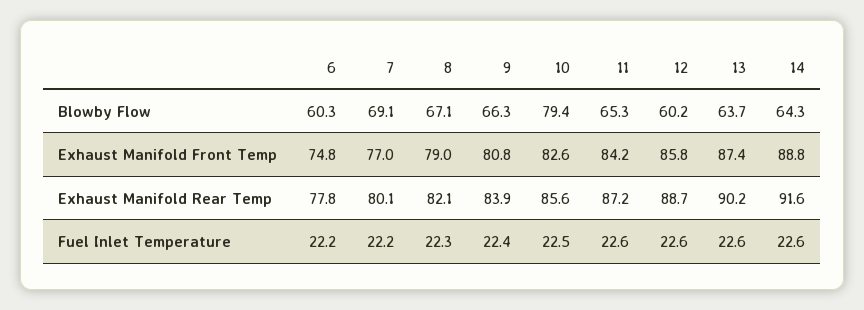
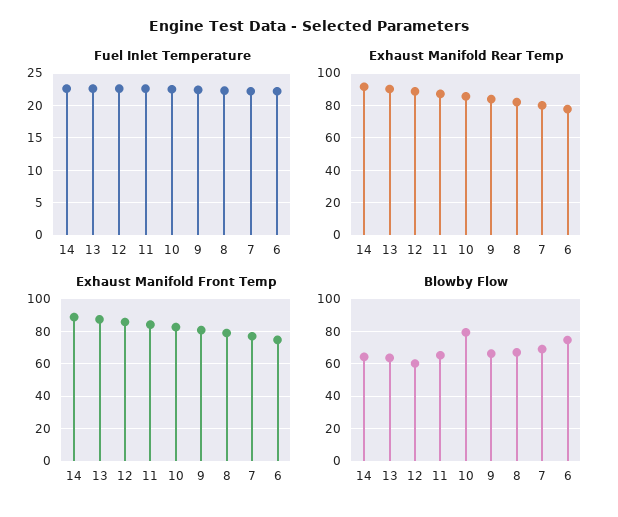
  {
    "Blowby Flow": {
-     "6": 60.3,
+     "6": 75,
      "7": 69.1,
      "8": 67.1,
      "9": 66.3,
      "10": 79.4,
      "11": 65.3,
      "12": 60.2,
      "13": 63.7,
      "14": 64.3
    },
    "Exhaust Manifold Front Temp": {
      "6": 74.8,
      "7": 77,
      "8": 79,
      "9": 80.8,
      "10": 82.6,
      "11": 84.2,
      "12": 85.8,
      "13": 87.4,
      "14": 88.8
    },
    "Exhaust Manifold Rear Temp": {
      "6": 77.8,
      "7": 80.1,
      "8": 82.1,
      "9": 83.9,
      "10": 85.6,
      "11": 87.2,
      "12": 88.7,
      "13": 90.2,
      "14": 91.6
    },
    "Fuel Inlet Temperature": {
      "6": 22.2,
      "7": 22.2,
      "8": 22.3,
      "9": 22.4,
      "10": 22.5,
      "11": 22.6,
      "12": 22.6,
      "13": 22.6,
      "14": 22.6
    }
  }

